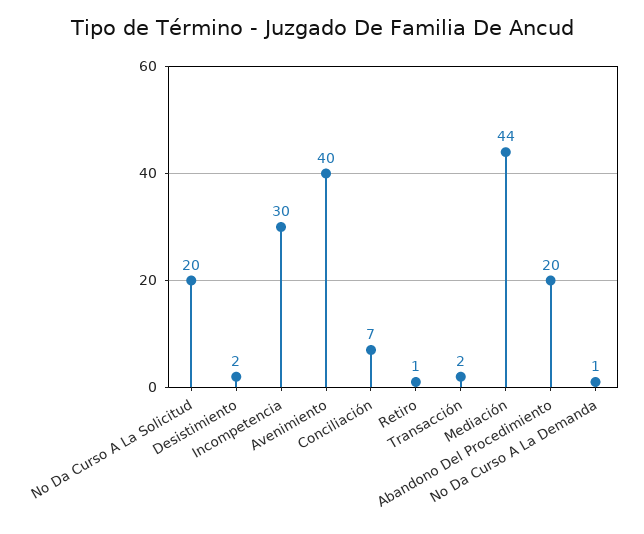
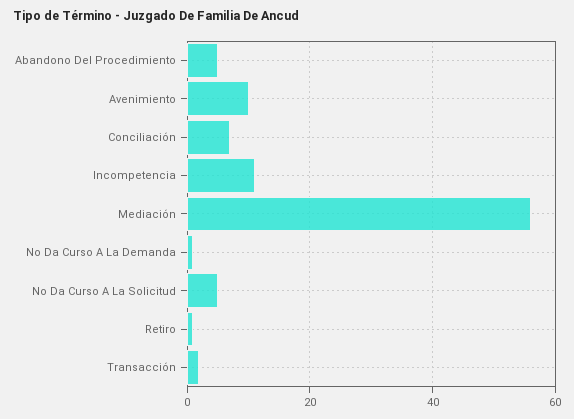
  {
-   "No Da Curso A La Solicitud": 20,
+   "No Da Curso A La Solicitud": 5,
-   "Desistimiento": 2,
-   "Incompetencia": 30,
+   "Incompetencia": 10,
-   "Avenimiento": 40,
+   "Avenimiento": 10,
    "Conciliación": 7,
    "Retiro": 1,
    "Transacción": 2,
-   "Mediación": 44,
+   "Mediación": 55,
-   "Abandono Del Procedimiento": 20,
+   "Abandono Del Procedimiento": 5,
    "No Da Curso A La Demanda": 1
  }

